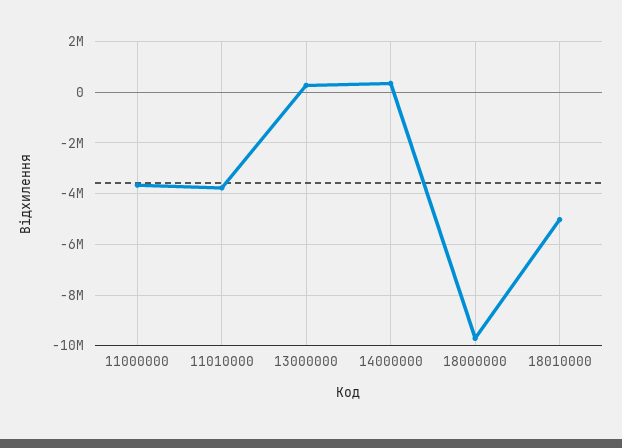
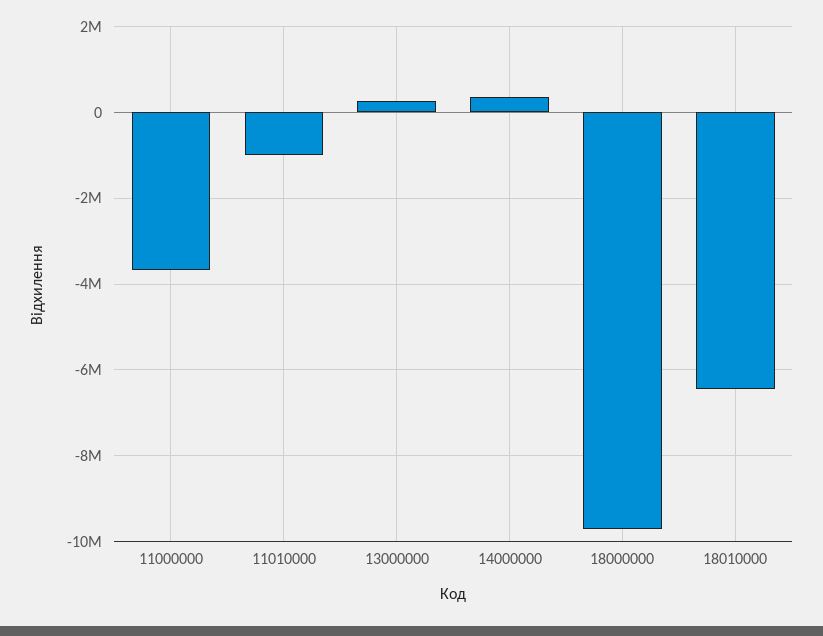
  {
    "11000000": -3600000,
-   "11010000": -3750000,
+   "11010000": -1000000,
    "13000000": 200000,
    "14000000": 400000,
    "18000000": -9800000,
-   "18010000": -5000000
+   "18010000": -6400000
  }

